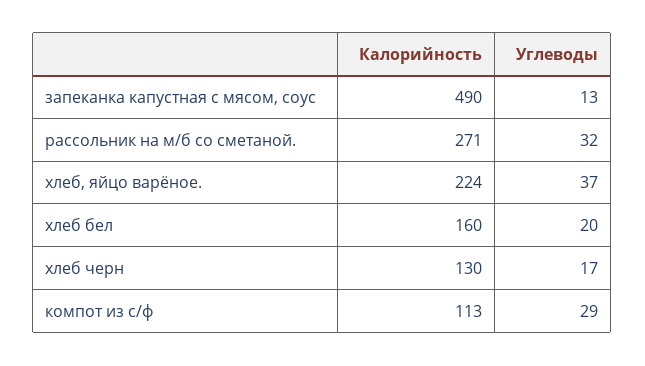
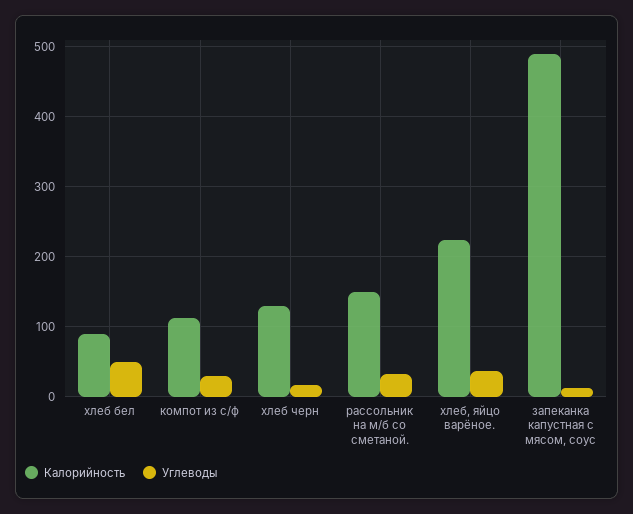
  {
    "Калорийность": {
      "запеканка капустная с мясом, соус": 490,
-     "рассольник на м/б со сметаной.": 271,
+     "рассольник на м/б со сметаной.": 150,
      "хлеб, яйцо варёное.": 224,
-     "хлеб бел": 160,
+     "хлеб бел": 90,
      "хлеб черн": 130,
      "компот из с/ф": 113
    },
    "Углеводы": {
      "запеканка капустная с мясом, соус": 13,
      "рассольник на м/б со сметаной.": 32,
      "хлеб, яйцо варёное.": 37,
-     "хлеб бел": 20,
+     "хлеб бел": 50,
      "хлеб черн": 17,
      "компот из с/ф": 29
    }
  }

